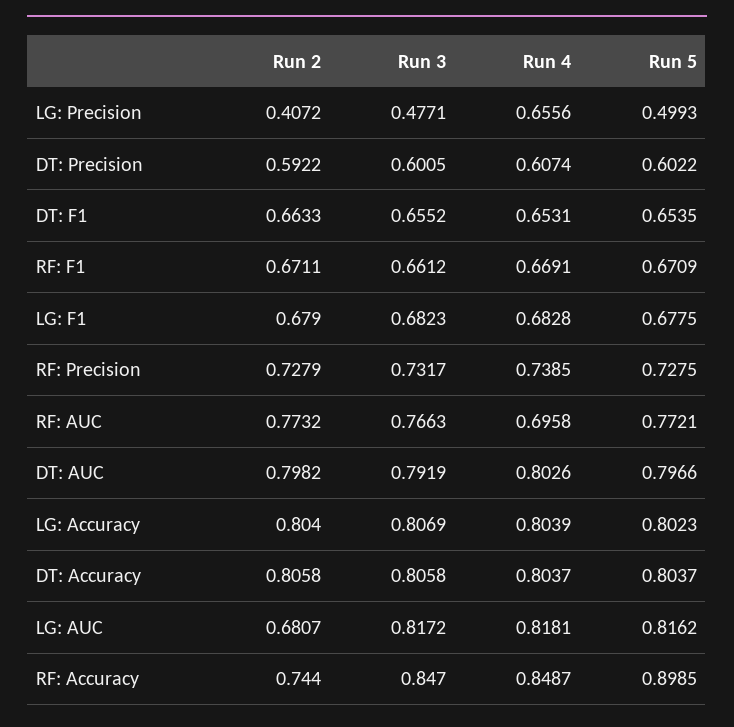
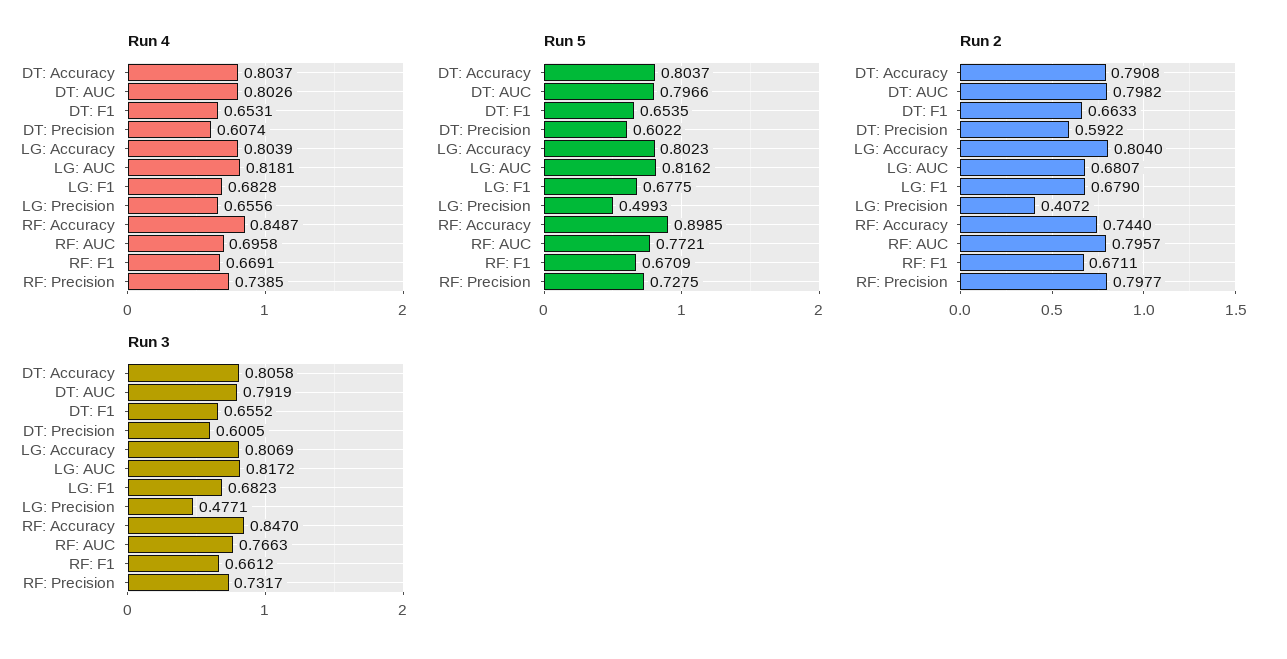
  {
    "Run 2": {
      "LG: Precision": 0.4072,
      "DT: Precision": 0.5922,
      "DT: F1": 0.6633,
      "RF: F1": 0.6711,
      "LG: F1": 0.679,
-     "RF: Precision": 0.7279,
+     "RF: Precision": 0.7977,
-     "RF: AUC": 0.7732,
+     "RF: AUC": 0.7957,
      "DT: AUC": 0.7982,
      "LG: Accuracy": 0.804,
-     "DT: Accuracy": 0.8058,
+     "DT: Accuracy": 0.7908,
      "LG: AUC": 0.6807,
      "RF: Accuracy": 0.744
    },
    "Run 3": {
      "LG: Precision": 0.4771,
      "DT: Precision": 0.6005,
      "DT: F1": 0.6552,
      "RF: F1": 0.6612,
      "LG: F1": 0.6823,
      "RF: Precision": 0.7317,
      "RF: AUC": 0.7663,
      "DT: AUC": 0.7919,
      "LG: Accuracy": 0.8069,
      "DT: Accuracy": 0.8058,
      "LG: AUC": 0.8172,
      "RF: Accuracy": 0.847
    },
    "Run 4": {
      "LG: Precision": 0.6556,
      "DT: Precision": 0.6074,
      "DT: F1": 0.6531,
      "RF: F1": 0.6691,
      "LG: F1": 0.6828,
      "RF: Precision": 0.7385,
      "RF: AUC": 0.6958,
      "DT: AUC": 0.8026,
      "LG: Accuracy": 0.8039,
      "DT: Accuracy": 0.8037,
      "LG: AUC": 0.8181,
      "RF: Accuracy": 0.8487
    },
    "Run 5": {
      "LG: Precision": 0.4993,
      "DT: Precision": 0.6022,
      "DT: F1": 0.6535,
      "RF: F1": 0.6709,
      "LG: F1": 0.6775,
      "RF: Precision": 0.7275,
      "RF: AUC": 0.7721,
      "DT: AUC": 0.7966,
      "LG: Accuracy": 0.8023,
      "DT: Accuracy": 0.8037,
      "LG: AUC": 0.8162,
      "RF: Accuracy": 0.8985
    }
  }

